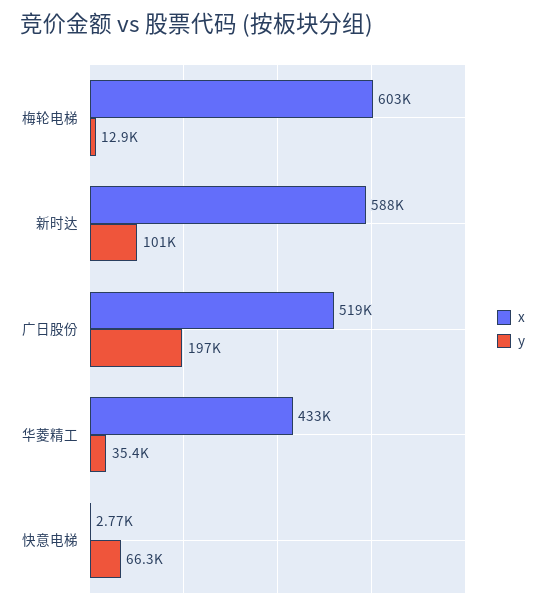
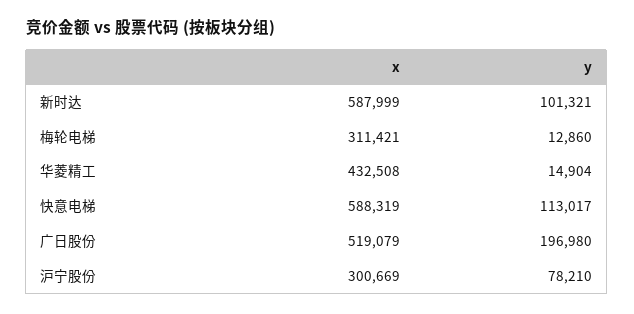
  {
    "x": {
-     "梅轮电梯": 603000,
+     "梅轮电梯": 311421,
      "新时达": 587999,
      "广日股份": 519079,
      "华菱精工": 432508,
-     "快意电梯": 2770
+     "快意电梯": 588319,
+     "沪宁股份": 300669
    },
    "y": {
      "梅轮电梯": 12860,
      "新时达": 101321,
      "广日股份": 196980,
-     "华菱精工": 35400,
+     "华菱精工": 14904,
-     "快意电梯": 66300
+     "快意电梯": 113017,
+     "沪宁股份": 78210
    }
  }

